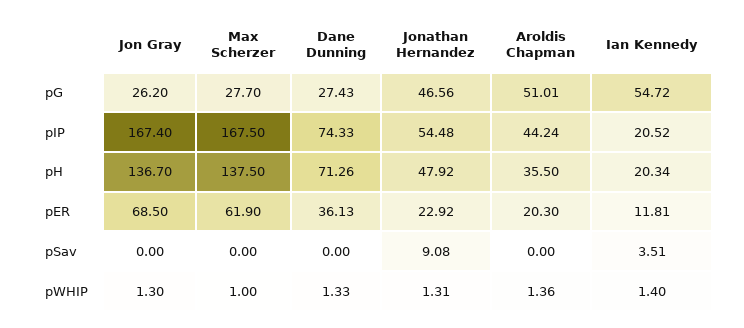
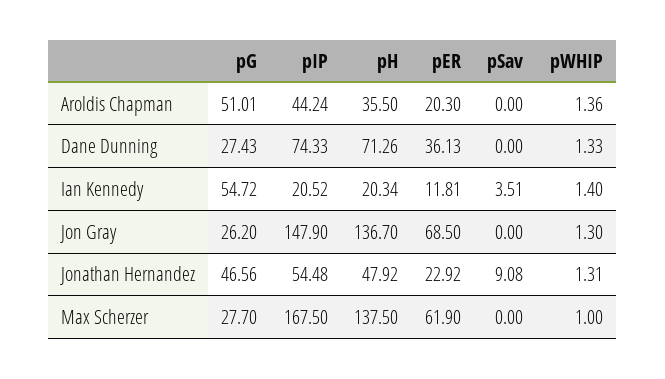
  {
    "Jon Gray": {
      "pG": 26.2,
-     "pIP": 167.4,
+     "pIP": 147.9,
      "pH": 136.7,
      "pER": 68.5,
      "pSav": 0,
      "pWHIP": 1.3
    },
    "Max Scherzer": {
      "pG": 27.7,
      "pIP": 167.5,
      "pH": 137.5,
      "pER": 61.9,
      "pSav": 0,
      "pWHIP": 1
    },
    "Dane Dunning": {
      "pG": 27.43,
      "pIP": 74.33,
      "pH": 71.26,
      "pER": 36.13,
      "pSav": 0,
      "pWHIP": 1.33
    },
    "Jonathan Hernandez": {
      "pG": 46.56,
      "pIP": 54.48,
      "pH": 47.92,
      "pER": 22.92,
      "pSav": 9.08,
      "pWHIP": 1.31
    },
    "Aroldis Chapman": {
      "pG": 51.01,
      "pIP": 44.24,
      "pH": 35.5,
      "pER": 20.3,
      "pSav": 0,
      "pWHIP": 1.36
    },
    "Ian Kennedy": {
      "pG": 54.72,
      "pIP": 20.52,
      "pH": 20.34,
      "pER": 11.81,
      "pSav": 3.51,
      "pWHIP": 1.4
    }
  }

